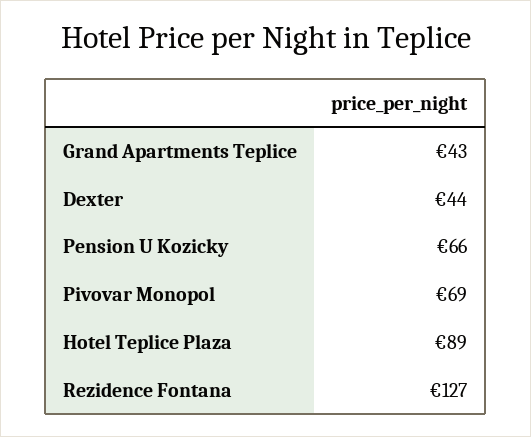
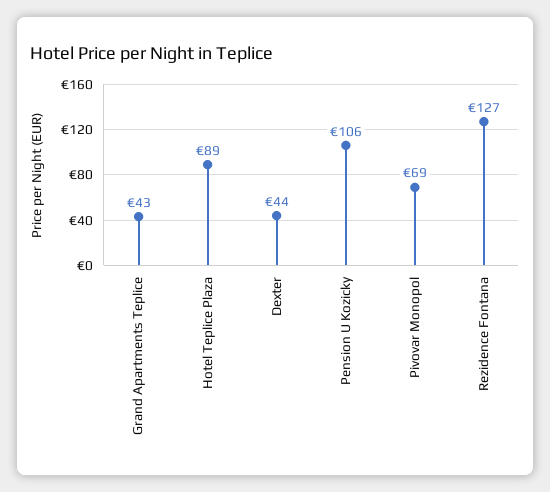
  {
    "Grand Apartments Teplice": 43,
    "Dexter": 44,
-   "Pension U Kozicky": 66,
+   "Pension U Kozicky": 106,
    "Pivovar Monopol": 69,
    "Hotel Teplice Plaza": 89,
    "Rezidence Fontana": 127
  }

